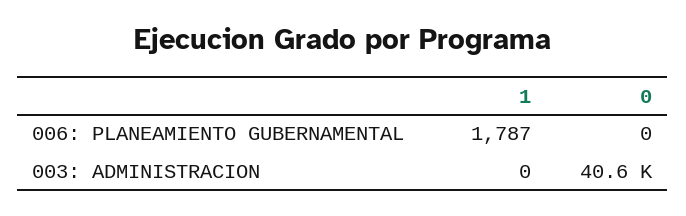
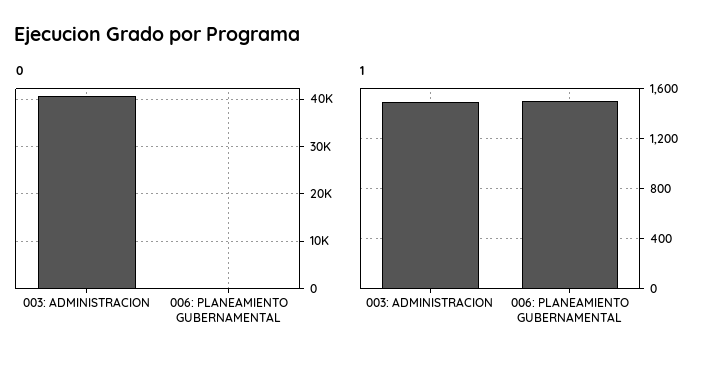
  {
    "1": {
-     "006: PLANEAMIENTO GUBERNAMENTAL": 1787,
+     "006: PLANEAMIENTO GUBERNAMENTAL": 1500,
-     "003: ADMINISTRACION": 0
+     "003: ADMINISTRACION": 1500
    },
    "0": {
      "006: PLANEAMIENTO GUBERNAMENTAL": 0,
      "003: ADMINISTRACION": 40600
    }
  }

